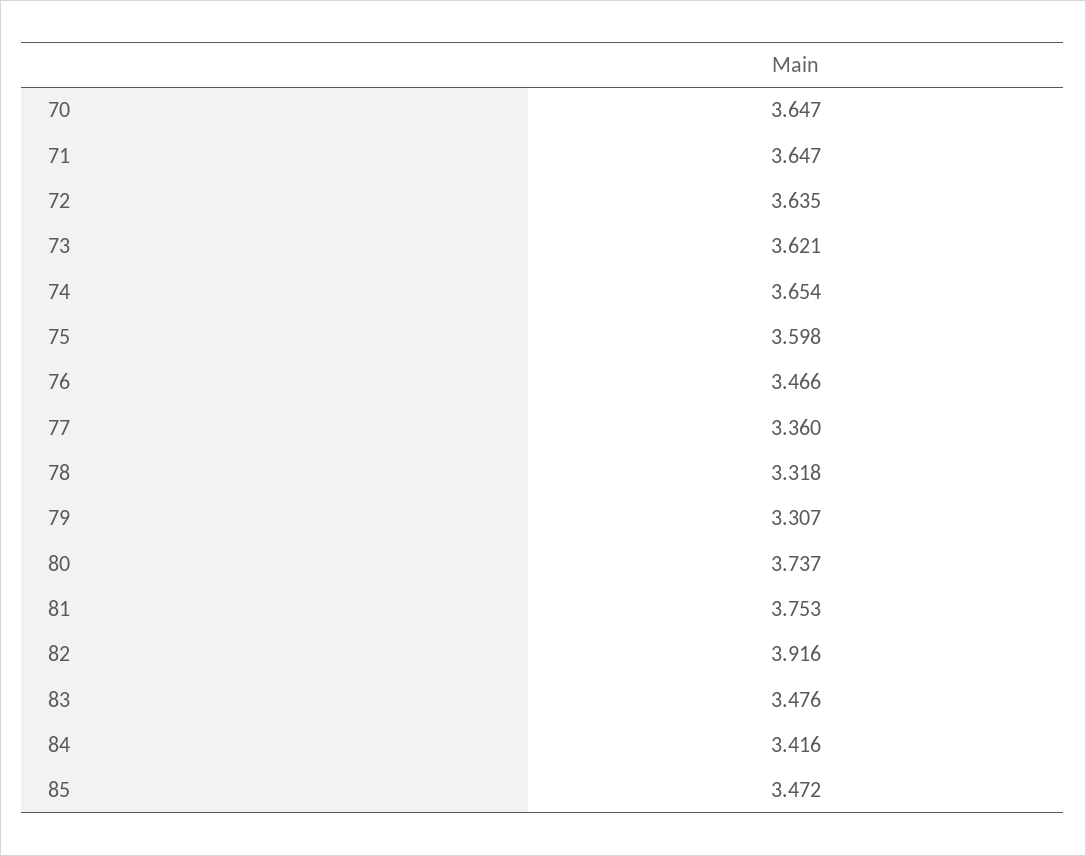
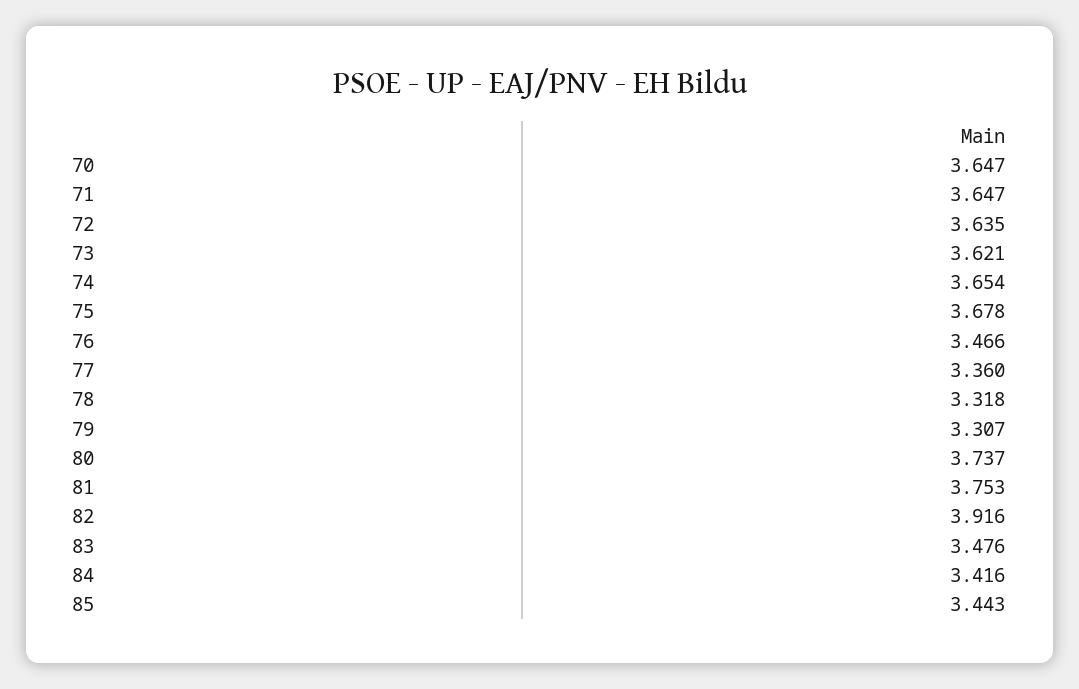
  {
    "70": 3.647,
    "71": 3.647,
    "72": 3.635,
    "73": 3.621,
    "74": 3.654,
-   "75": 3.598,
+   "75": 3.678,
    "76": 3.466,
    "77": 3.36,
    "78": 3.318,
    "79": 3.307,
    "80": 3.737,
    "81": 3.753,
    "82": 3.916,
    "83": 3.476,
    "84": 3.416,
-   "85": 3.472
+   "85": 3.443
  }

